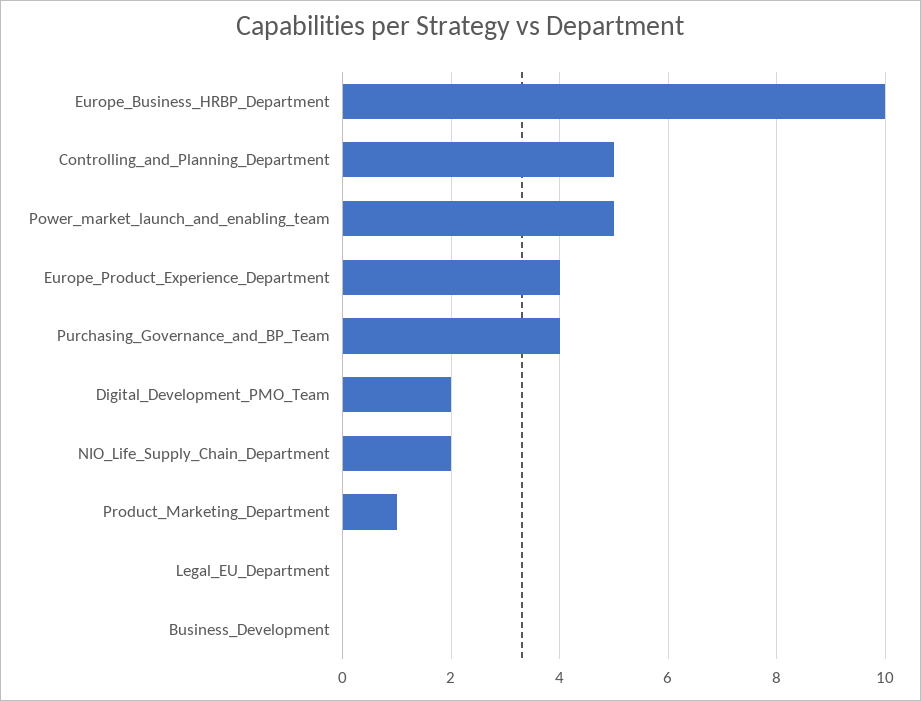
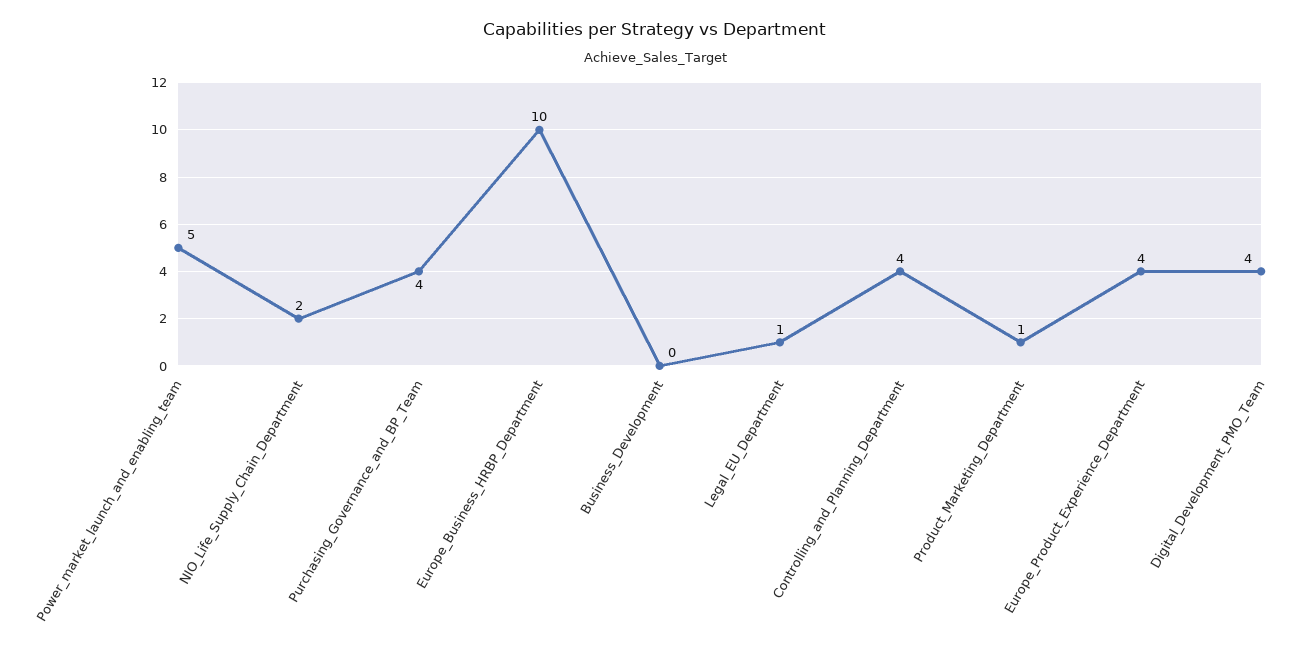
  {
    "Europe_Business_HRBP_Department": 10,
-   "Controlling_and_Planning_Department": 5,
+   "Controlling_and_Planning_Department": 4,
    "Power_market_launch_and_enabling_team": 5,
    "Europe_Product_Experience_Department": 4,
    "Purchasing_Governance_and_BP_Team": 4,
-   "Digital_Development_PMO_Team": 2,
+   "Digital_Development_PMO_Team": 4,
    "NIO_Life_Supply_Chain_Department": 2,
    "Product_Marketing_Department": 1,
-   "Legal_EU_Department": 0,
+   "Legal_EU_Department": 1,
    "Business_Development": 0
  }

